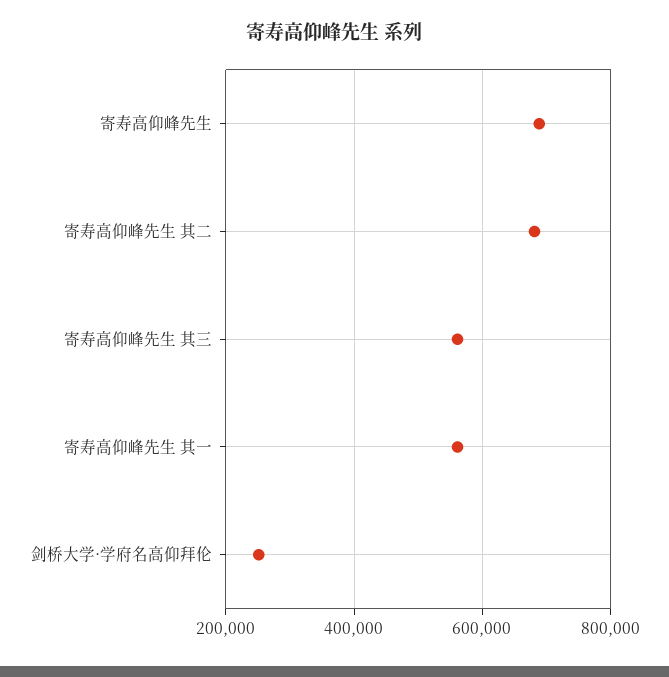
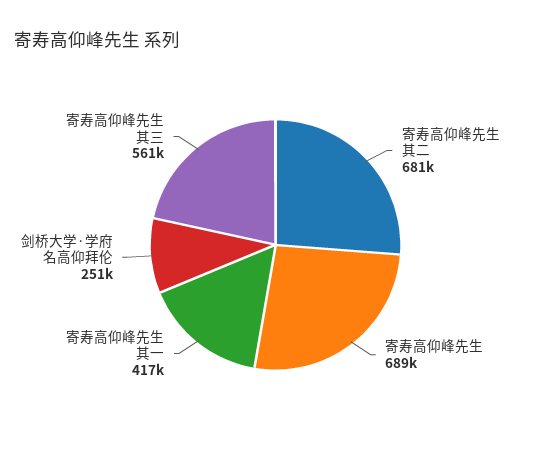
  {
    "寄寿高仰峰先生": 689000,
    "寄寿高仰峰先生 其二": 681000,
    "寄寿高仰峰先生 其三": 561000,
-   "寄寿高仰峰先生 其一": 560000,
+   "寄寿高仰峰先生 其一": 417000,
    "剑桥大学·学府名高仰拜伦": 251000
  }

